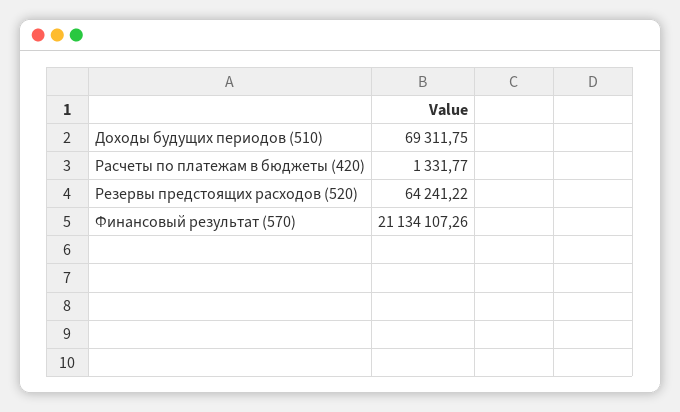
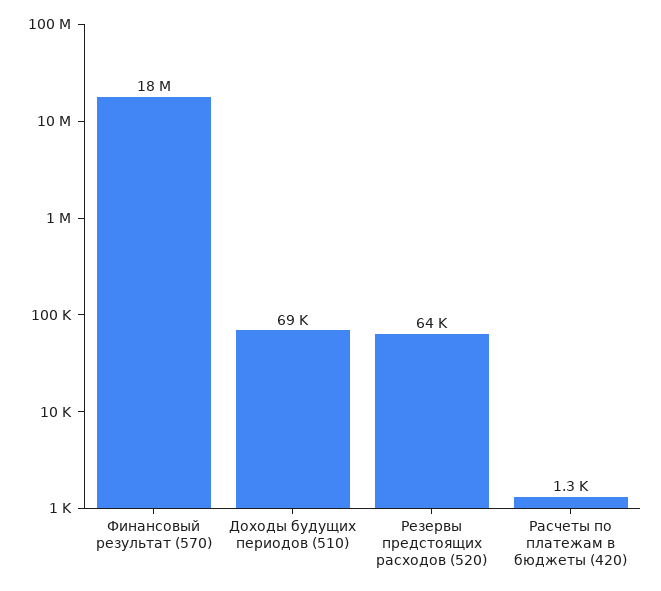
  {
    "Доходы будущих периодов (510)": 69311.75,
    "Расчеты по платежам в бюджеты (420)": 1331.77,
    "Резервы предстоящих расходов (520)": 64241.22,
-   "Финансовый результат (570)": 21134107.26
+   "Финансовый результат (570)": 18000000
  }

